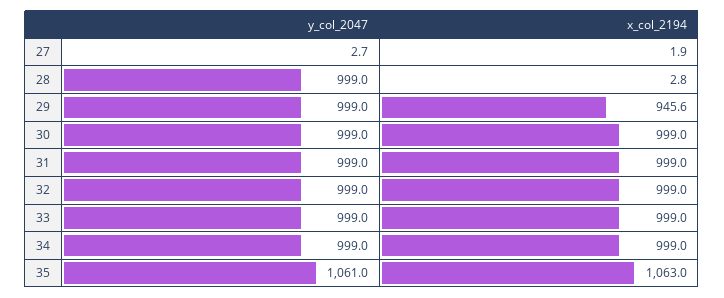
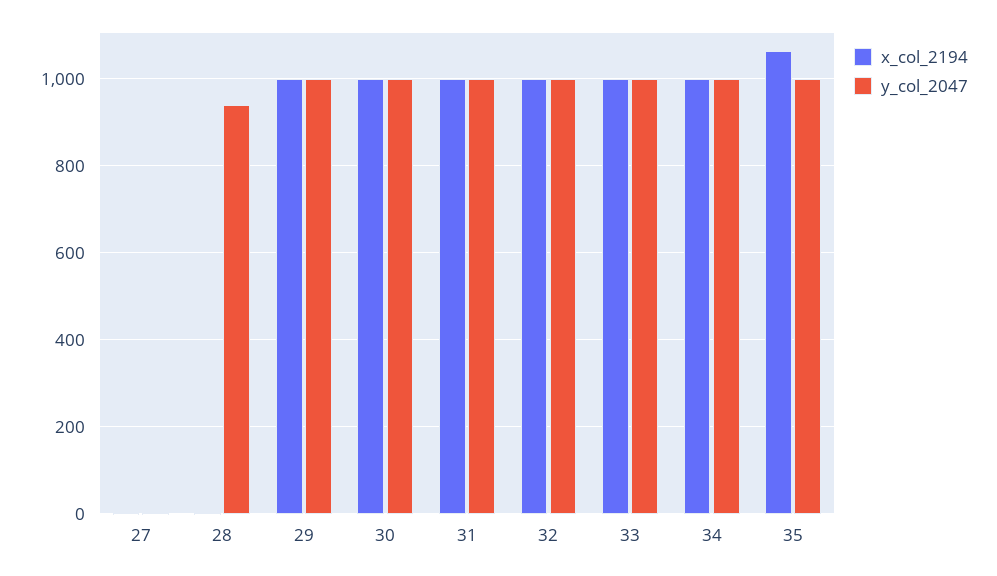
  {
    "y_col_2047": {
      "27": 2.7,
-     "28": 999,
+     "28": 940,
      "29": 999,
      "30": 999,
      "31": 999,
      "32": 999,
      "33": 999,
      "34": 999,
-     "35": 1061
+     "35": 1000
    },
    "x_col_2194": {
      "27": 1.9,
      "28": 2.8,
-     "29": 945.6,
+     "29": 1000,
      "30": 999,
      "31": 999,
      "32": 999,
      "33": 999,
      "34": 999,
      "35": 1063
    }
  }

